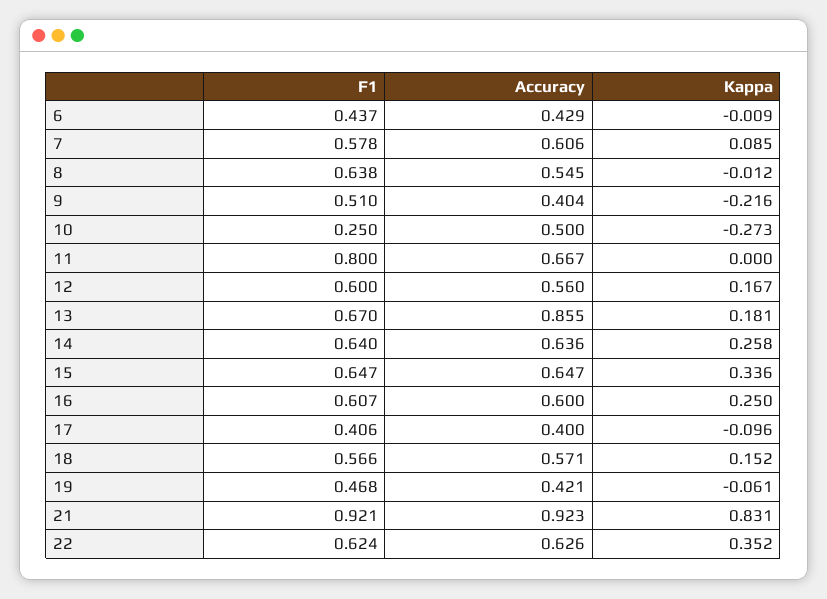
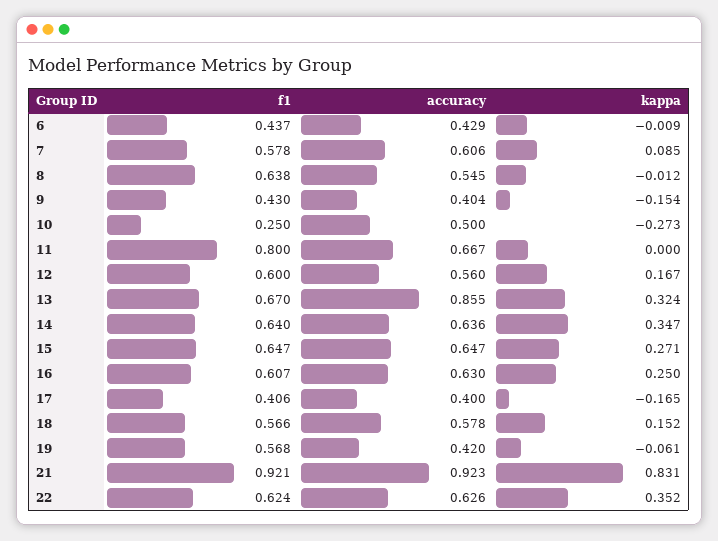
  {
    "F1": {
      "6": 0.437,
      "7": 0.578,
      "8": 0.638,
-     "9": 0.51,
+     "9": 0.43,
      "10": 0.25,
      "11": 0.8,
      "12": 0.6,
      "13": 0.67,
      "14": 0.64,
      "15": 0.647,
      "16": 0.607,
      "17": 0.406,
      "18": 0.566,
-     "19": 0.468,
+     "19": 0.568,
      "21": 0.921,
      "22": 0.624
    },
    "Accuracy": {
      "6": 0.429,
      "7": 0.606,
      "8": 0.545,
      "9": 0.404,
      "10": 0.5,
      "11": 0.667,
      "12": 0.56,
      "13": 0.855,
      "14": 0.636,
      "15": 0.647,
-     "16": 0.6,
+     "16": 0.63,
      "17": 0.4,
-     "18": 0.571,
+     "18": 0.578,
-     "19": 0.421,
+     "19": 0.42,
      "21": 0.923,
      "22": 0.626
    },
    "Kappa": {
      "6": -0.009,
      "7": 0.085,
      "8": -0.012,
-     "9": -0.216,
+     "9": -0.154,
      "10": -0.273,
      "11": 0,
      "12": 0.167,
-     "13": 0.181,
+     "13": 0.324,
-     "14": 0.258,
+     "14": 0.347,
-     "15": 0.336,
+     "15": 0.271,
      "16": 0.25,
-     "17": -0.096,
+     "17": -0.165,
      "18": 0.152,
      "19": -0.061,
      "21": 0.831,
      "22": 0.352
    }
  }

